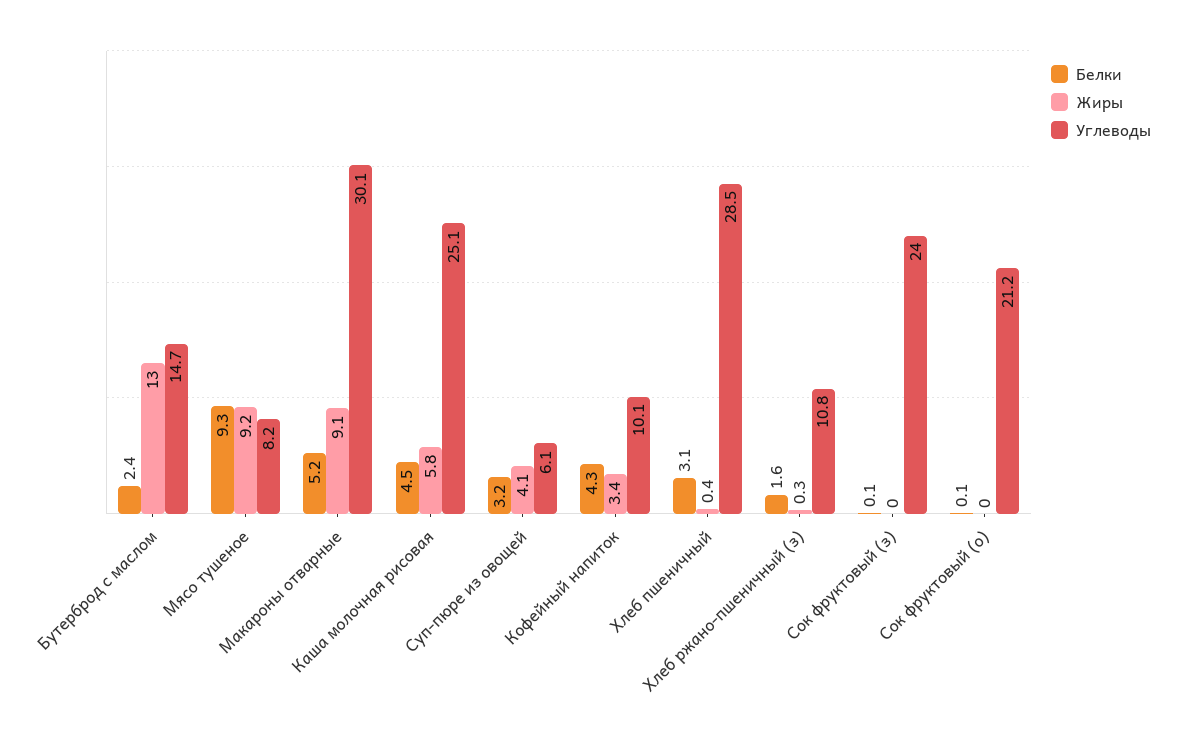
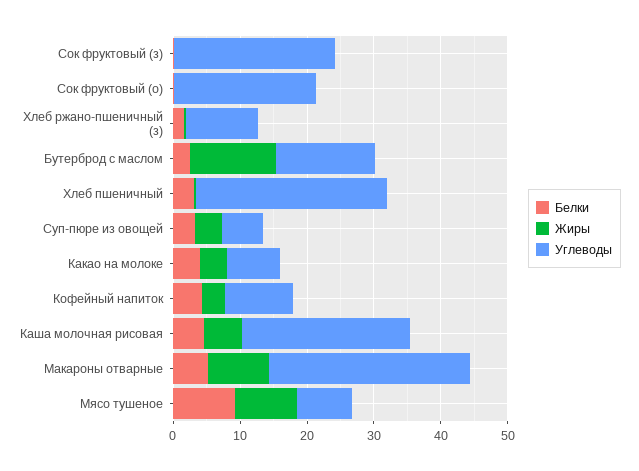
  {
    "Белки": {
      "Бутерброд с маслом": 2.4,
      "Мясо тушеное": 9.3,
      "Макароны отварные": 5.2,
      "Каша молочная рисовая": 4.5,
      "Суп-пюре из овощей": 3.2,
      "Кофейный напиток": 4.3,
      "Хлеб пшеничный": 3.1,
      "Хлеб ржано-пшеничный (з)": 1.6,
      "Сок фруктовый (з)": 0.1,
-     "Сок фруктовый (о)": 0.1
+     "Сок фруктовый (о)": 0.1,
+     "Какао на молоке": 4
    },
    "Жиры": {
      "Бутерброд с маслом": 13,
      "Мясо тушеное": 9.2,
      "Макароны отварные": 9.1,
      "Каша молочная рисовая": 5.8,
      "Суп-пюре из овощей": 4.1,
      "Кофейный напиток": 3.4,
      "Хлеб пшеничный": 0.4,
      "Хлеб ржано-пшеничный (з)": 0.3,
      "Сок фруктовый (з)": 0,
-     "Сок фруктовый (о)": 0
+     "Сок фруктовый (о)": 0,
+     "Какао на молоке": 4
    },
    "Углеводы": {
      "Бутерброд с маслом": 14.7,
      "Мясо тушеное": 8.2,
      "Макароны отварные": 30.1,
      "Каша молочная рисовая": 25.1,
      "Суп-пюре из овощей": 6.1,
      "Кофейный напиток": 10.1,
      "Хлеб пшеничный": 28.5,
      "Хлеб ржано-пшеничный (з)": 10.8,
      "Сок фруктовый (з)": 24,
-     "Сок фруктовый (о)": 21.2
+     "Сок фруктовый (о)": 21.2,
+     "Какао на молоке": 8
    }
  }

